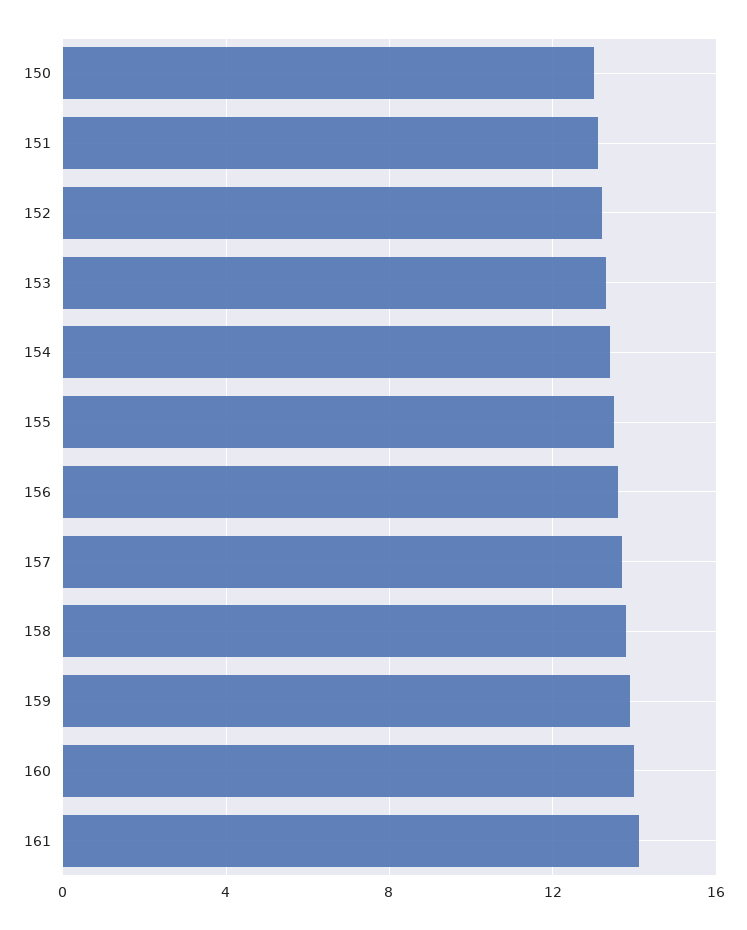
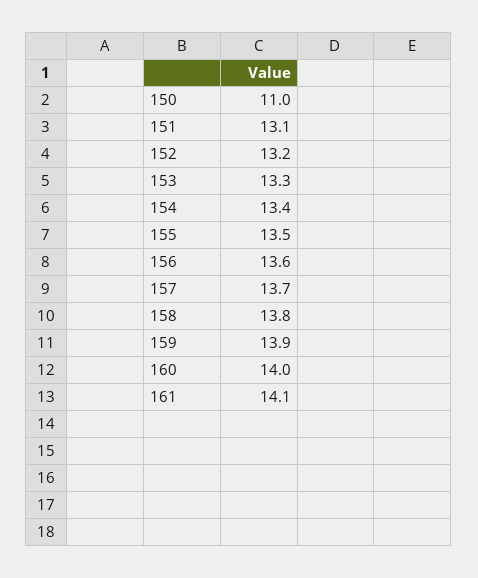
  {
-   "150": 13,
+   "150": 11,
    "151": 13.1,
    "152": 13.2,
    "153": 13.3,
    "154": 13.4,
    "155": 13.5,
    "156": 13.6,
    "157": 13.7,
    "158": 13.8,
    "159": 13.9,
    "160": 14,
    "161": 14.1
  }

